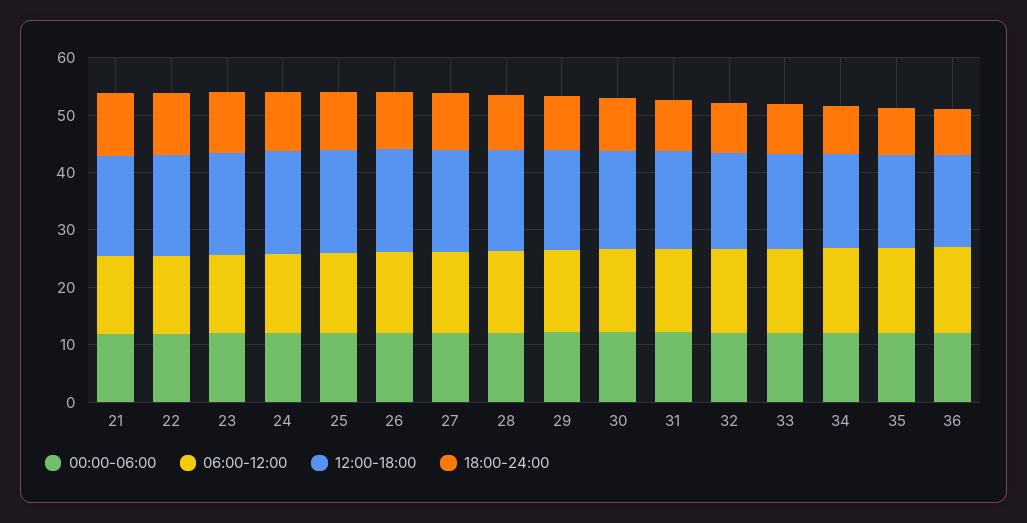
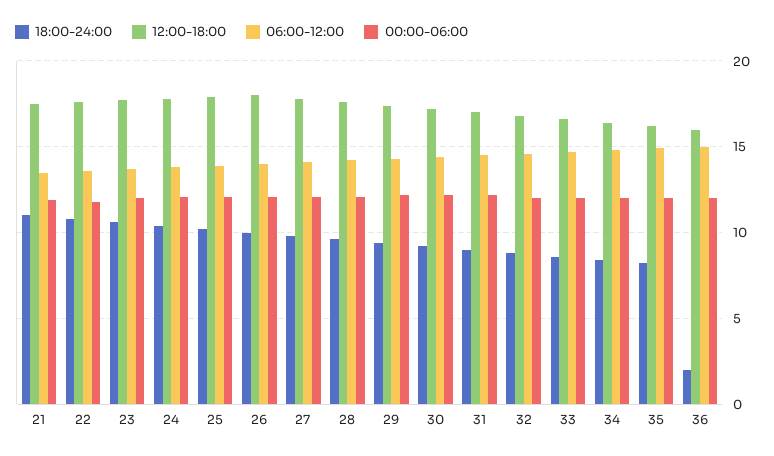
  {
    "00:00-06:00": {
      "21": 12,
      "22": 12,
      "23": 12,
      "24": 12,
      "25": 12,
      "26": 12,
      "27": 12,
      "28": 12,
      "29": 12,
      "30": 12,
      "31": 12,
      "32": 12,
      "33": 12,
      "34": 12,
      "35": 12,
      "36": 12
    },
    "06:00-12:00": {
      "21": 13.5,
      "22": 13.5,
      "23": 13.5,
      "24": 14,
      "25": 14,
      "26": 14,
      "27": 14,
      "28": 14,
      "29": 14.5,
      "30": 14.5,
      "31": 14.5,
      "32": 14.5,
      "33": 14.5,
      "34": 15,
      "35": 15,
      "36": 15
    },
    "12:00-18:00": {
      "21": 17.5,
      "22": 17.5,
      "23": 17.5,
      "24": 18,
      "25": 18,
      "26": 18,
      "27": 18,
      "28": 17.5,
      "29": 17.5,
      "30": 17,
      "31": 17,
      "32": 17,
      "33": 16.5,
      "34": 16.5,
      "35": 16,
      "36": 16
    },
    "18:00-24:00": {
      "21": 11,
      "22": 11,
      "23": 10.5,
      "24": 10.5,
      "25": 10,
      "26": 10,
      "27": 10,
      "28": 9.5,
      "29": 9.5,
      "30": 9,
      "31": 9,
      "32": 9,
      "33": 8.5,
      "34": 8.5,
      "35": 8,
-     "36": 8
+     "36": 2
    }
  }

